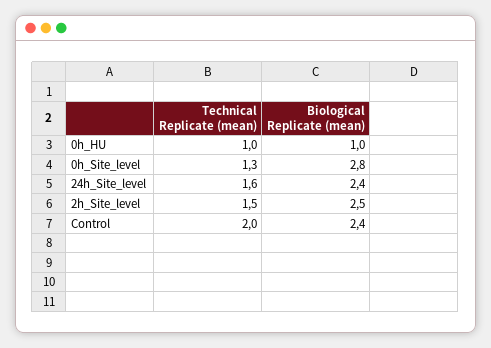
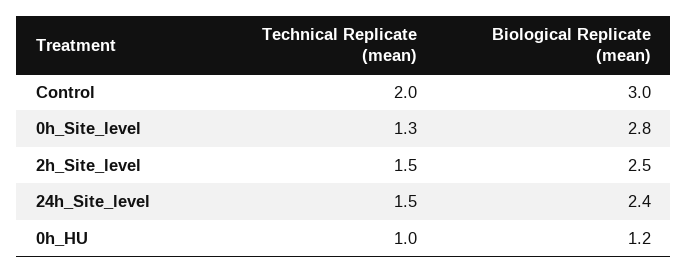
  {
    "Technical Replicate (mean)": {
      "0h_HU": 1,
      "0h_Site_level": 1.3,
-     "24h_Site_level": 1.6,
+     "24h_Site_level": 1.5,
      "2h_Site_level": 1.5,
      "Control": 2
    },
    "Biological Replicate (mean)": {
-     "0h_HU": 1,
+     "0h_HU": 1.2,
      "0h_Site_level": 2.8,
      "24h_Site_level": 2.4,
      "2h_Site_level": 2.5,
-     "Control": 2.4
+     "Control": 3
    }
  }

